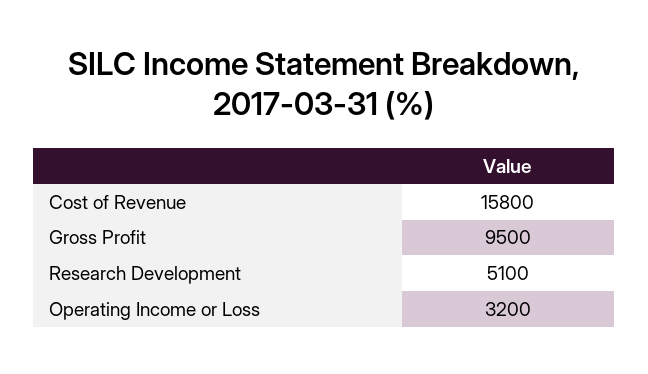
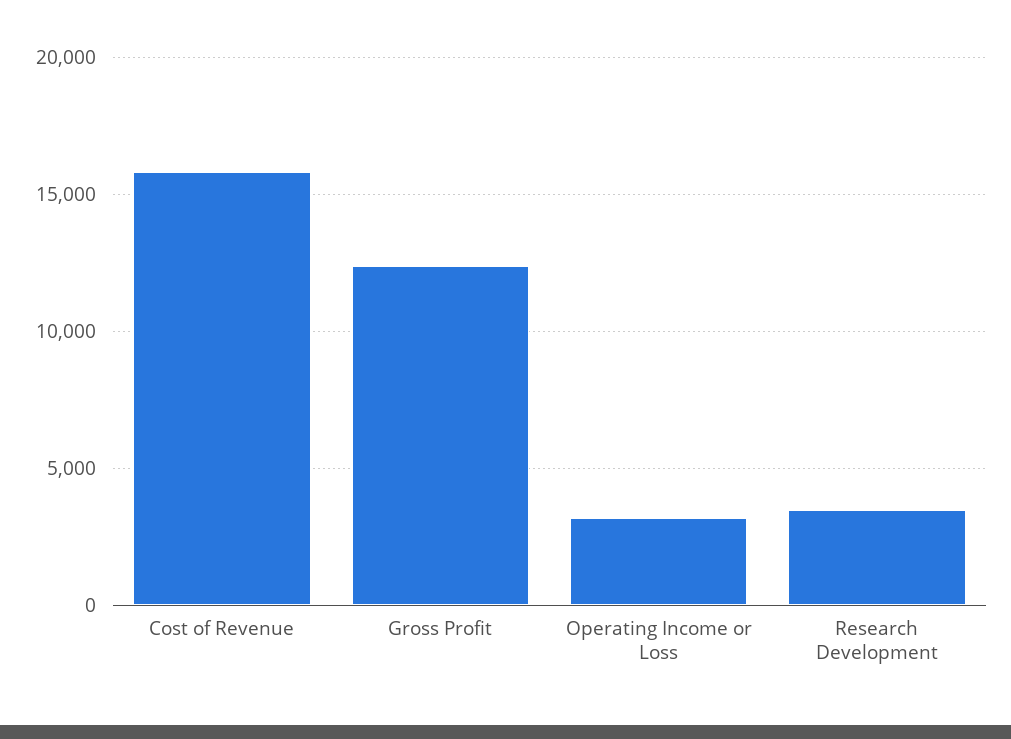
  {
    "Cost of Revenue": 15800,
-   "Gross Profit": 9500,
+   "Gross Profit": 12500,
-   "Research Development": 5100,
+   "Research Development": 3500,
    "Operating Income or Loss": 3200
  }

